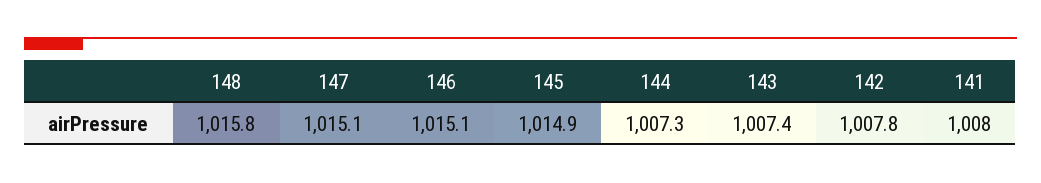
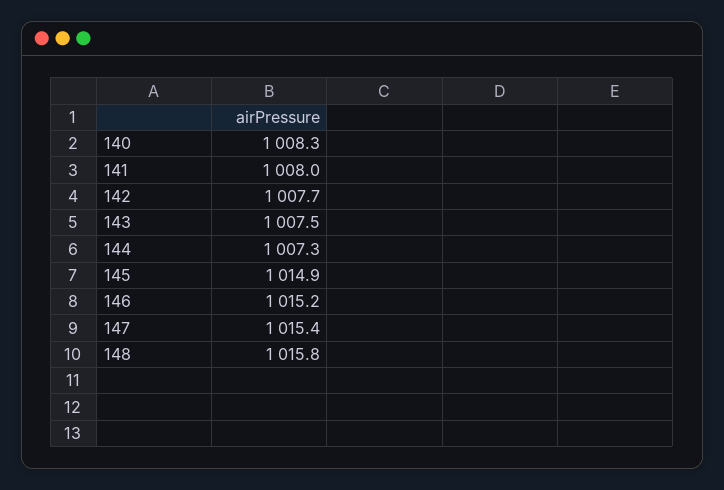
  {
    "148": 1015.8,
-   "147": 1015.1,
+   "147": 1015.4,
-   "146": 1015.1,
+   "146": 1015.2,
    "145": 1014.9,
    "144": 1007.3,
-   "143": 1007.4,
+   "143": 1007.5,
-   "142": 1007.8,
+   "142": 1007.7,
-   "141": 1008
+   "141": 1008,
+   "140": 1008.3
  }

